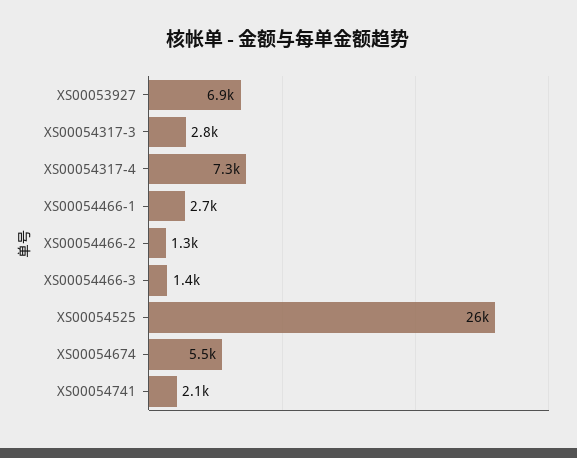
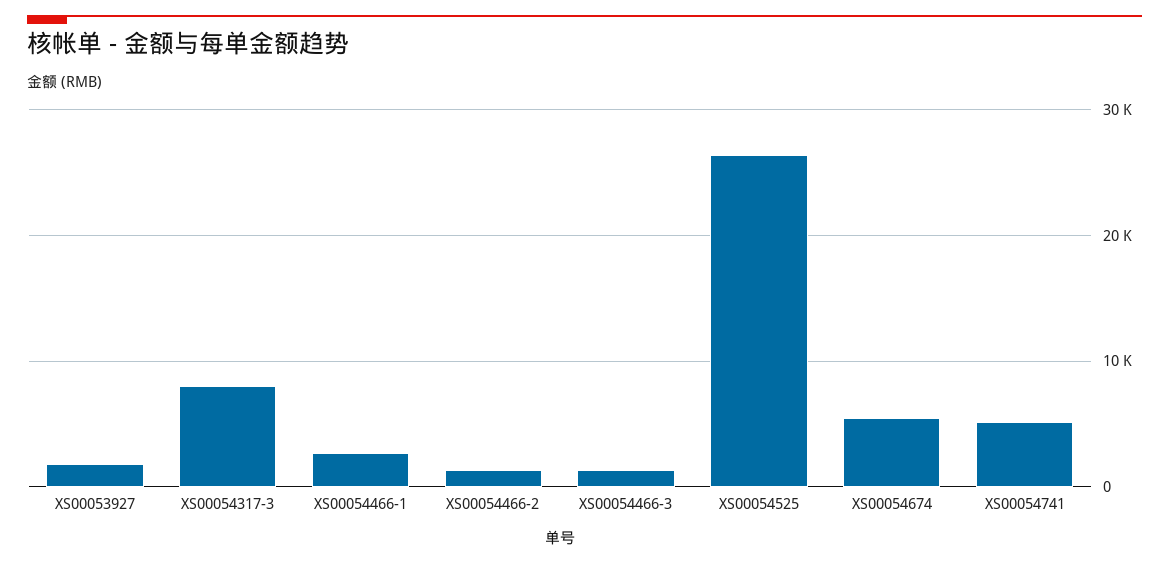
  {
-   "XS00053927": 6900,
+   "XS00053927": 2000,
-   "XS00054317-3": 2800,
+   "XS00054317-3": 8000,
-   "XS00054317-4": 7300,
    "XS00054466-1": 2700,
    "XS00054466-2": 1300,
    "XS00054466-3": 1400,
    "XS00054525": 26000,
    "XS00054674": 5500,
-   "XS00054741": 2100
+   "XS00054741": 5000
  }

